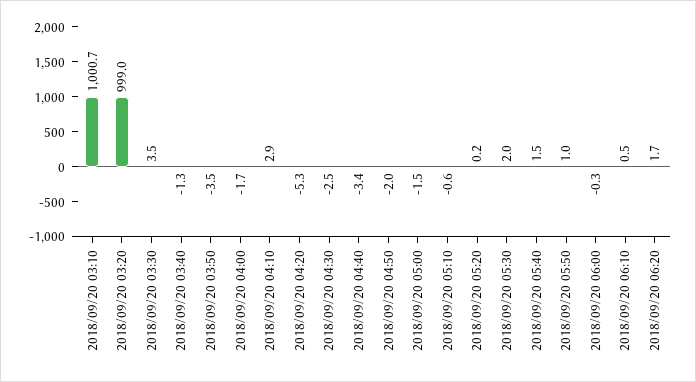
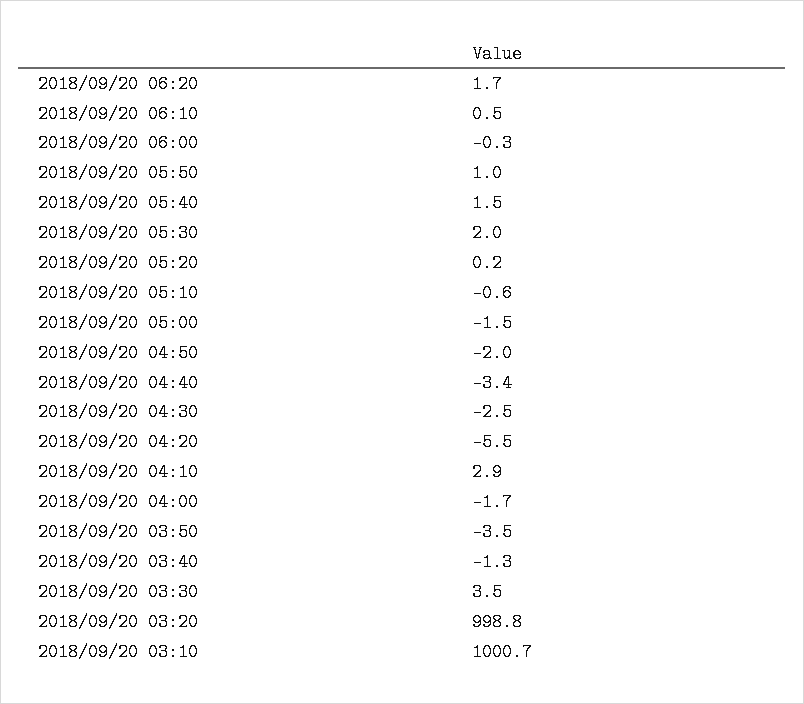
  {
    "2018/09/20 03:10": 1000.7,
-   "2018/09/20 03:20": 999,
+   "2018/09/20 03:20": 998.8,
    "2018/09/20 03:30": 3.5,
    "2018/09/20 03:40": -1.3,
    "2018/09/20 03:50": -3.5,
    "2018/09/20 04:00": -1.7,
    "2018/09/20 04:10": 2.9,
-   "2018/09/20 04:20": -5.3,
+   "2018/09/20 04:20": -5.5,
    "2018/09/20 04:30": -2.5,
    "2018/09/20 04:40": -3.4,
    "2018/09/20 04:50": -2,
    "2018/09/20 05:00": -1.5,
    "2018/09/20 05:10": -0.6,
    "2018/09/20 05:20": 0.2,
    "2018/09/20 05:30": 2,
    "2018/09/20 05:40": 1.5,
    "2018/09/20 05:50": 1,
    "2018/09/20 06:00": -0.3,
    "2018/09/20 06:10": 0.5,
    "2018/09/20 06:20": 1.7
  }

